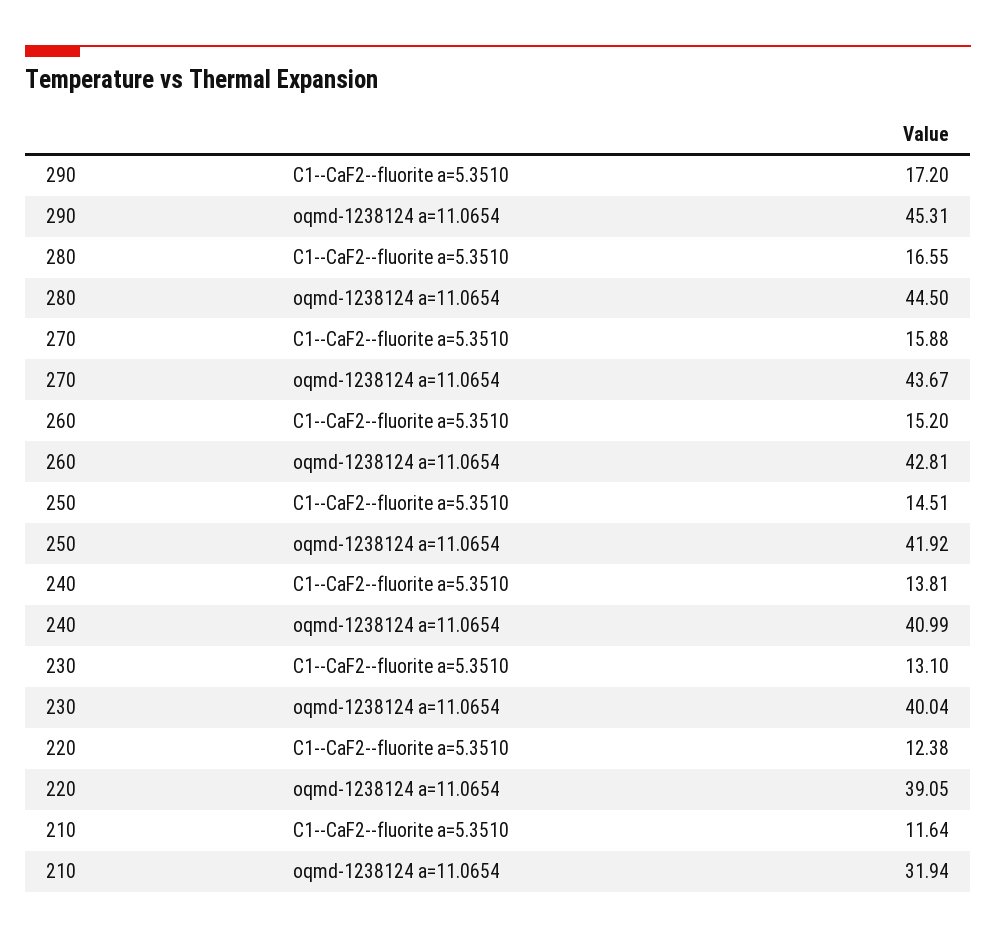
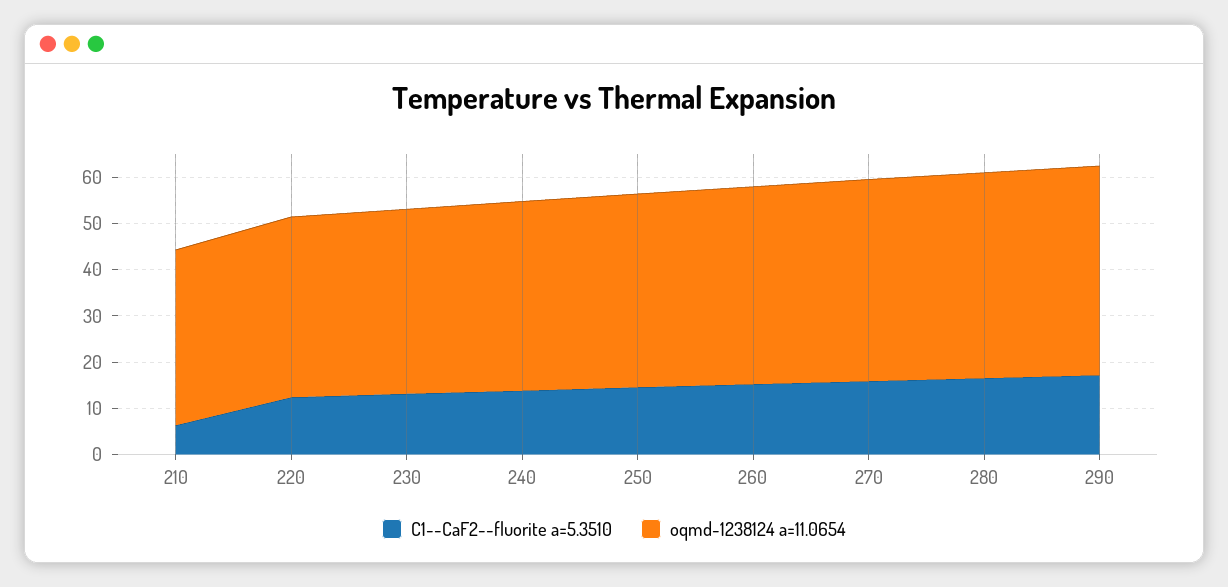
  {
    "C1--CaF2--fluorite a=5.3510": {
      "290": 17.2,
      "280": 16.55,
      "270": 15.88,
      "260": 15.2,
      "250": 14.51,
      "240": 13.81,
      "230": 13.1,
      "220": 12.38,
-     "210": 11.64
+     "210": 6
    },
    "oqmd-1238124 a=11.0654": {
      "290": 45.31,
      "280": 44.5,
      "270": 43.67,
      "260": 42.81,
      "250": 41.92,
      "240": 40.99,
      "230": 40.04,
      "220": 39.05,
-     "210": 31.94
+     "210": 38
    }
  }

